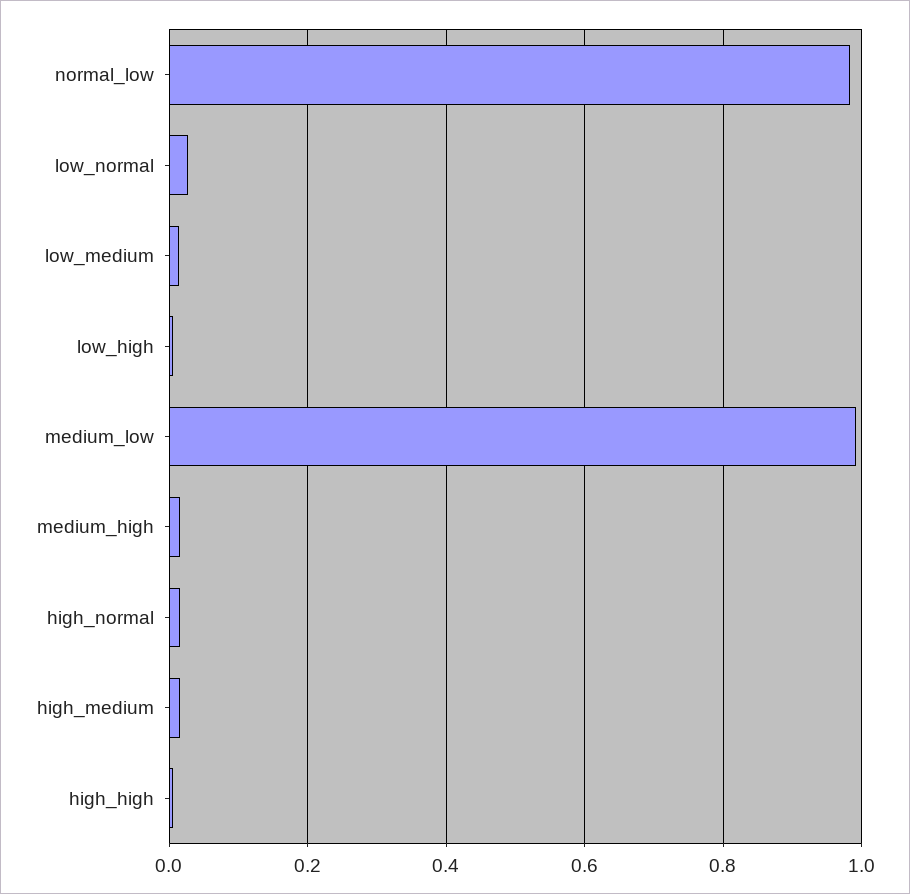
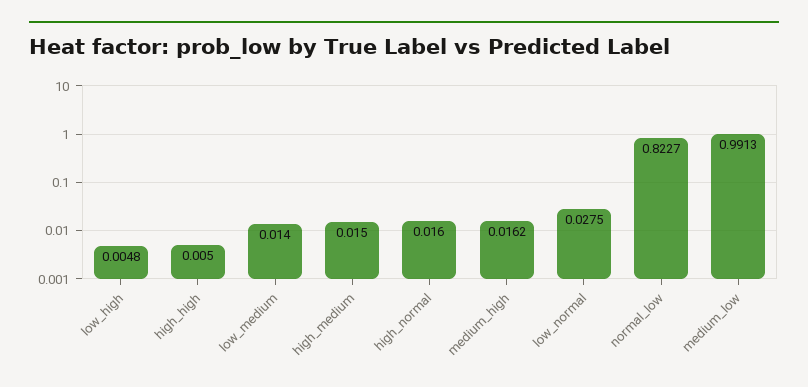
  {
-   "normal_low": 0.98,
+   "normal_low": 0.8227,
    "low_normal": 0.0275,
    "low_medium": 0.014,
    "low_high": 0.0048,
    "medium_low": 0.9913,
    "medium_high": 0.0162,
    "high_normal": 0.016,
    "high_medium": 0.015,
    "high_high": 0.005
  }

